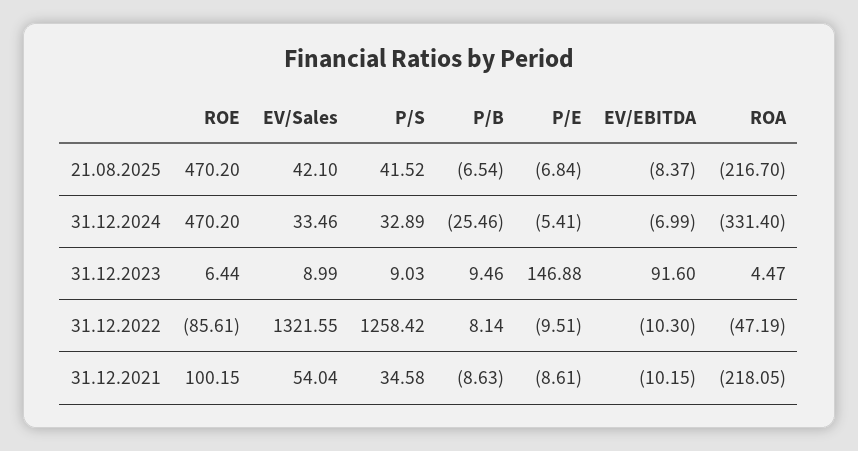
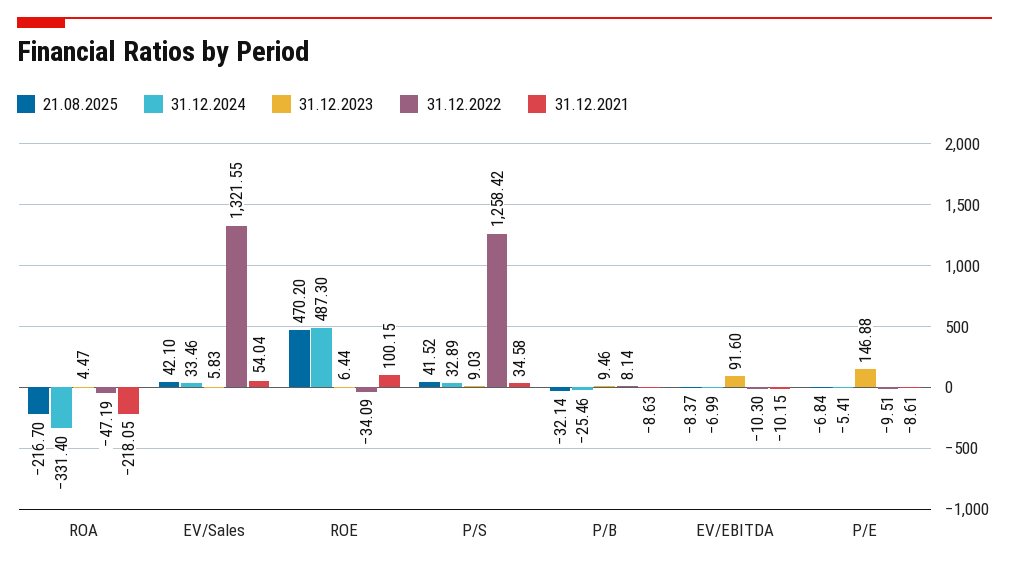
  {
    "21.08.2025": {
      "ROE": 470.2,
      "EV/Sales": 42.1,
      "P/S": 41.52,
-     "P/B": -6.54,
+     "P/B": -32.14,
      "P/E": -6.84,
      "EV/EBITDA": -8.37,
      "ROA": -216.7
    },
    "31.12.2024": {
-     "ROE": 470.2,
+     "ROE": 487.3,
      "EV/Sales": 33.46,
      "P/S": 32.89,
      "P/B": -25.46,
      "P/E": -5.41,
      "EV/EBITDA": -6.99,
      "ROA": -331.4
    },
    "31.12.2023": {
      "ROE": 6.44,
-     "EV/Sales": 8.99,
+     "EV/Sales": 5.83,
      "P/S": 9.03,
      "P/B": 9.46,
      "P/E": 146.88,
      "EV/EBITDA": 91.6,
      "ROA": 4.47
    },
    "31.12.2022": {
-     "ROE": -85.61,
+     "ROE": -34.09,
      "EV/Sales": 1321.55,
      "P/S": 1258.42,
      "P/B": 8.14,
      "P/E": -9.51,
      "EV/EBITDA": -10.3,
      "ROA": -47.19
    },
    "31.12.2021": {
      "ROE": 100.15,
      "EV/Sales": 54.04,
      "P/S": 34.58,
      "P/B": -8.63,
      "P/E": -8.61,
      "EV/EBITDA": -10.15,
      "ROA": -218.05
    }
  }

